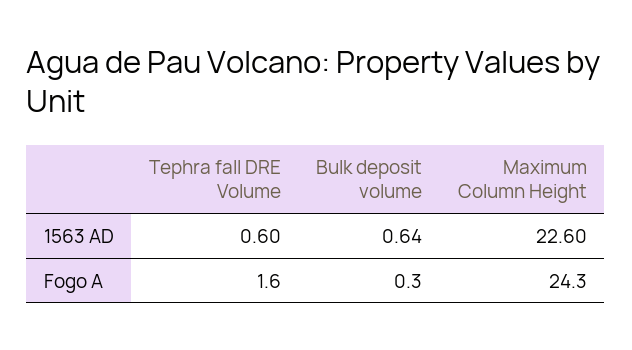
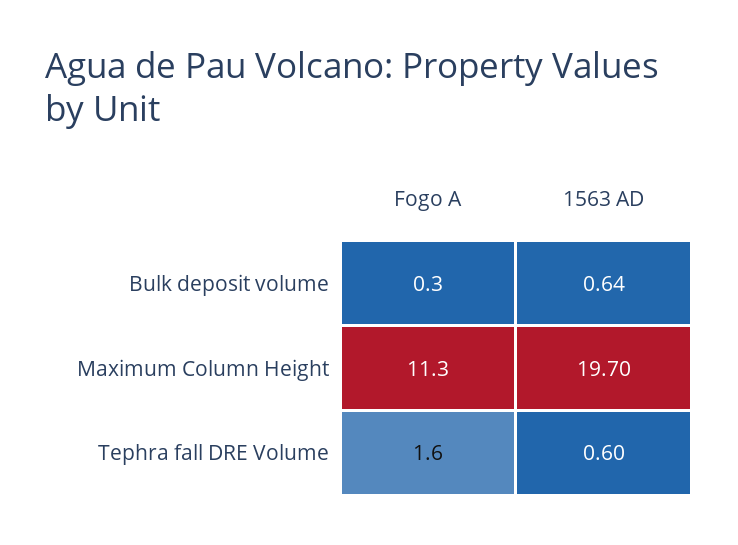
  {
    "Tephra fall DRE Volume": {
      "1563 AD": 0.6,
      "Fogo A": 1.6
    },
    "Bulk deposit volume": {
      "1563 AD": 0.64,
      "Fogo A": 0.3
    },
    "Maximum Column Height": {
-     "1563 AD": 22.6,
+     "1563 AD": 19.7,
-     "Fogo A": 24.3
+     "Fogo A": 11.3
    }
  }

